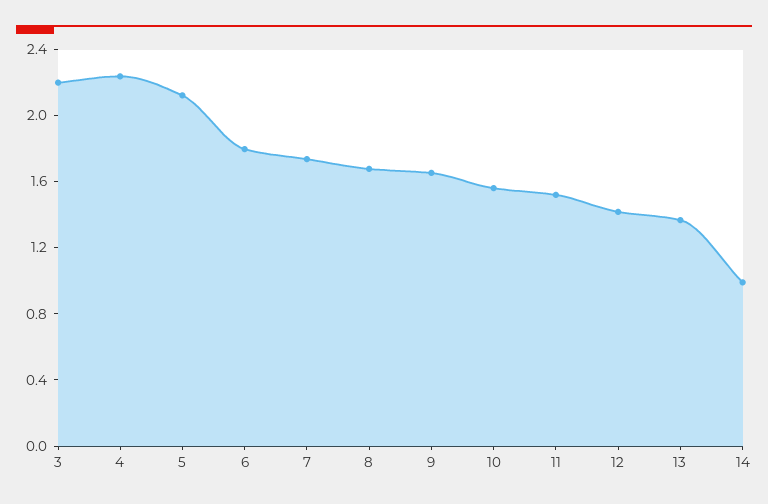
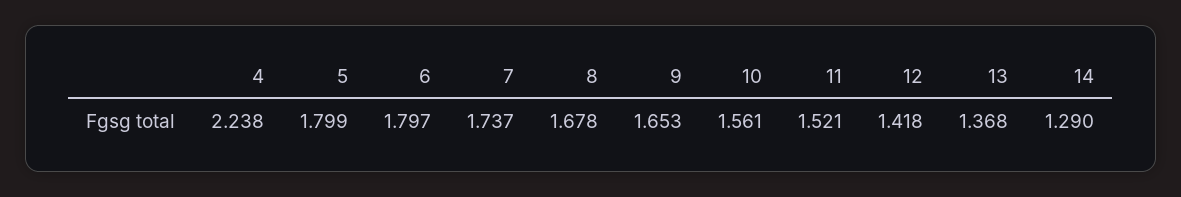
  {
-   "3": 2.2,
    "4": 2.238,
-   "5": 2.1,
+   "5": 1.799,
    "6": 1.797,
    "7": 1.737,
    "8": 1.678,
    "9": 1.653,
    "10": 1.561,
    "11": 1.521,
    "12": 1.418,
    "13": 1.368,
-   "14": 1
+   "14": 1.29
  }

